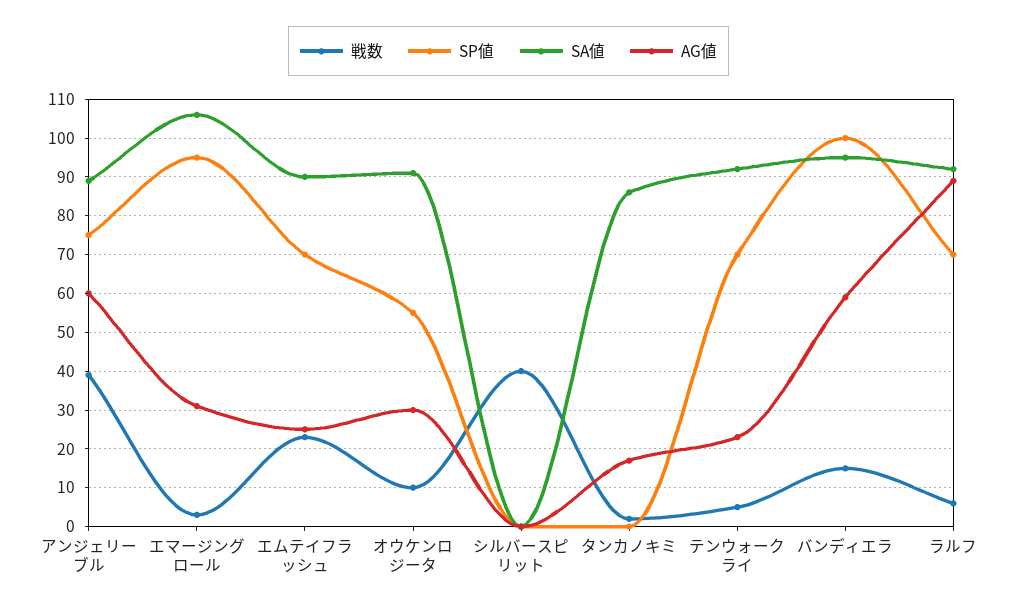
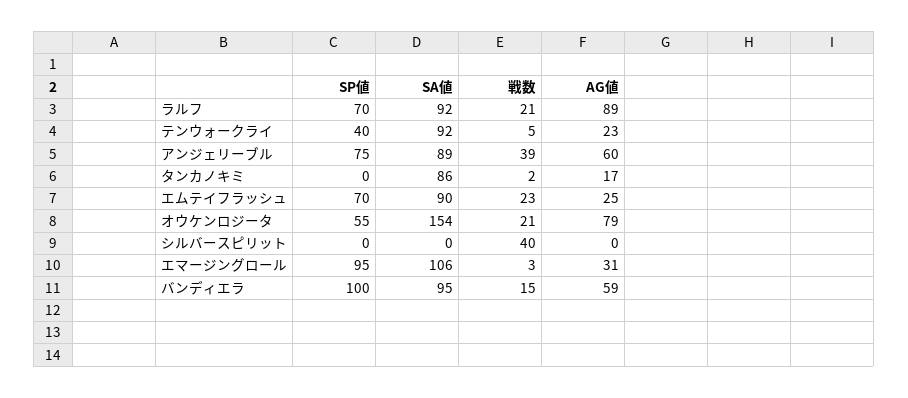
  {
    "戦数": {
      "アンジェリーブル": 39,
      "エマージングロール": 3,
      "エムテイフラッシュ": 23,
-     "オウケンロジータ": 10,
+     "オウケンロジータ": 21,
      "シルバースピリット": 40,
      "タンカノキミ": 2,
      "テンウォークライ": 5,
      "バンディエラ": 15,
-     "ラルフ": 5
+     "ラルフ": 21
    },
    "SP値": {
      "アンジェリーブル": 75,
      "エマージングロール": 95,
      "エムテイフラッシュ": 70,
      "オウケンロジータ": 55,
      "シルバースピリット": 0,
      "タンカノキミ": 0,
-     "テンウォークライ": 70,
+     "テンウォークライ": 40,
      "バンディエラ": 100,
      "ラルフ": 70
    },
    "SA値": {
      "アンジェリーブル": 89,
      "エマージングロール": 106,
      "エムテイフラッシュ": 90,
-     "オウケンロジータ": 90,
+     "オウケンロジータ": 154,
      "シルバースピリット": 0,
      "タンカノキミ": 86,
      "テンウォークライ": 92,
      "バンディエラ": 95,
      "ラルフ": 92
    },
    "AG値": {
      "アンジェリーブル": 60,
      "エマージングロール": 31,
      "エムテイフラッシュ": 25,
-     "オウケンロジータ": 30,
+     "オウケンロジータ": 79,
      "シルバースピリット": 0,
      "タンカノキミ": 17,
      "テンウォークライ": 23,
      "バンディエラ": 59,
      "ラルフ": 89
    }
  }

